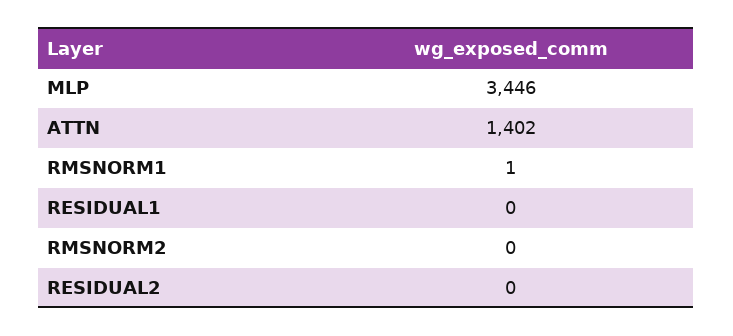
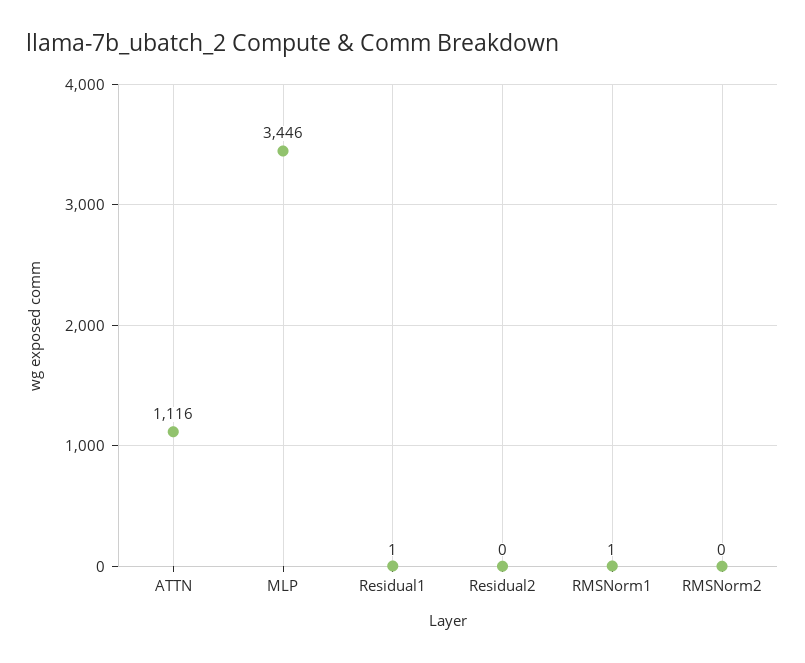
  {
    "MLP": 3446,
-   "ATTN": 1402,
+   "ATTN": 1116,
    "RMSNORM1": 1,
-   "RESIDUAL1": 0,
+   "RESIDUAL1": 1,
    "RMSNORM2": 0,
    "RESIDUAL2": 0
  }

